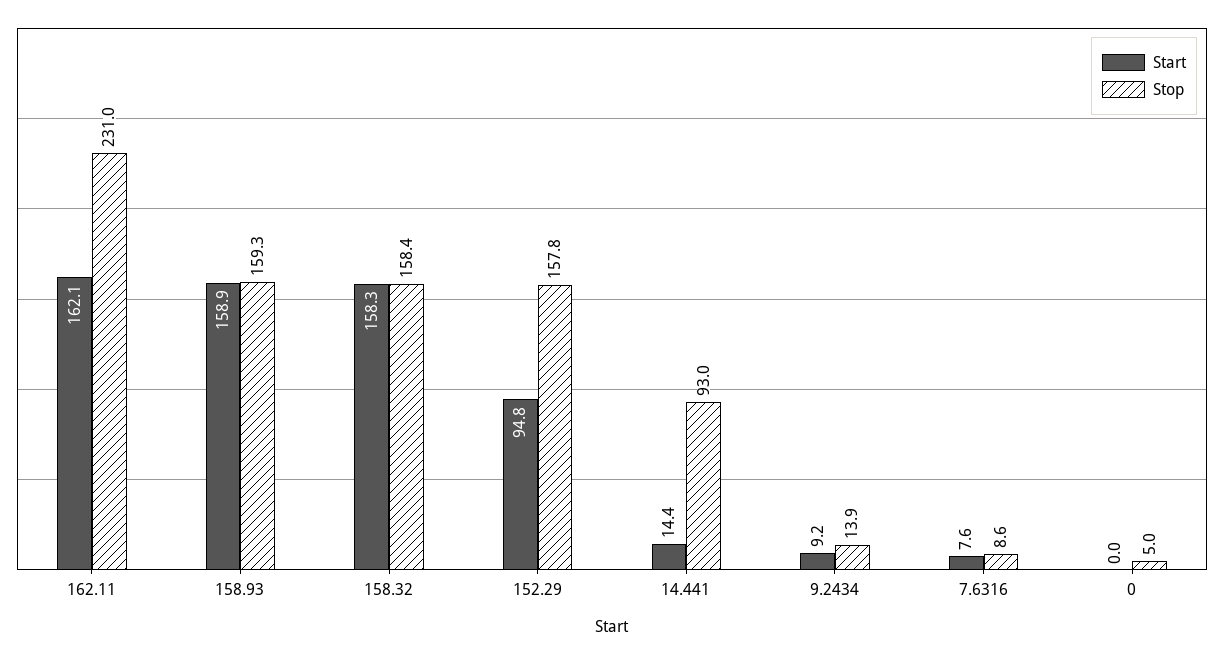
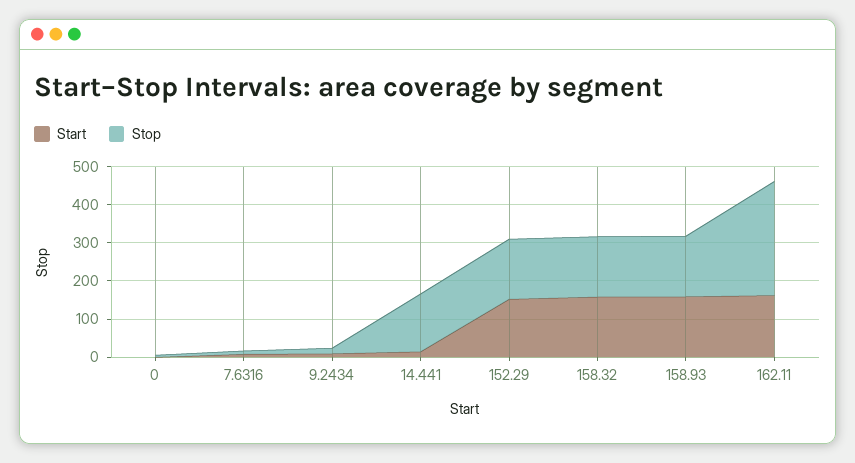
  {
    "Start": {
      "162.11": 162.1,
      "158.93": 158.9,
      "158.32": 158.3,
-     "152.29": 94.8,
+     "152.29": 150,
      "14.441": 14.4,
      "9.2434": 9.2,
      "7.6316": 7.6,
      "0": 0
    },
    "Stop": {
-     "162.11": 231,
+     "162.11": 300,
      "158.93": 159.3,
      "158.32": 158.4,
      "152.29": 157.8,
-     "14.441": 93,
+     "14.441": 150,
      "9.2434": 13.9,
      "7.6316": 8.6,
      "0": 5
    }
  }

